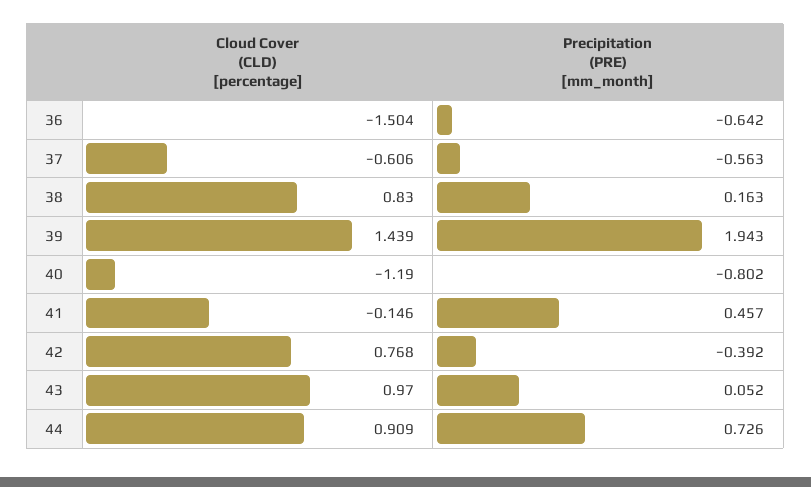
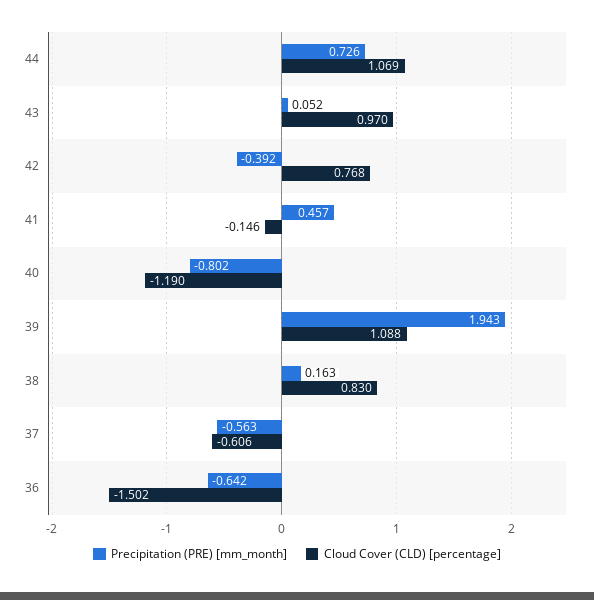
  {
    "Cloud Cover (CLD) [percentage]": {
-     "36": -1.504,
+     "36": -1.502,
      "37": -0.606,
      "38": 0.83,
-     "39": 1.439,
+     "39": 1.088,
      "40": -1.19,
      "41": -0.146,
      "42": 0.768,
      "43": 0.97,
-     "44": 0.909
+     "44": 1.069
    },
    "Precipitation (PRE) [mm_month]": {
      "36": -0.642,
      "37": -0.563,
      "38": 0.163,
      "39": 1.943,
      "40": -0.802,
      "41": 0.457,
      "42": -0.392,
      "43": 0.052,
      "44": 0.726
    }
  }

